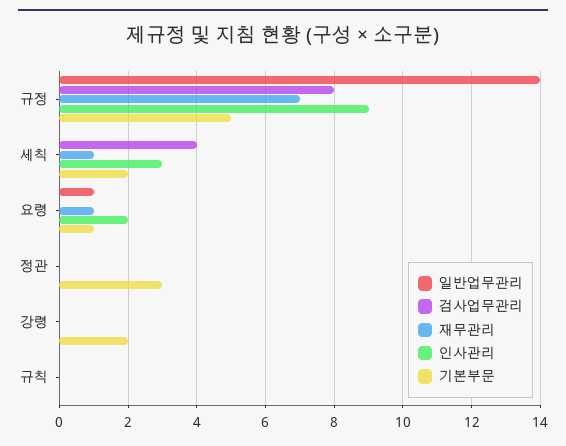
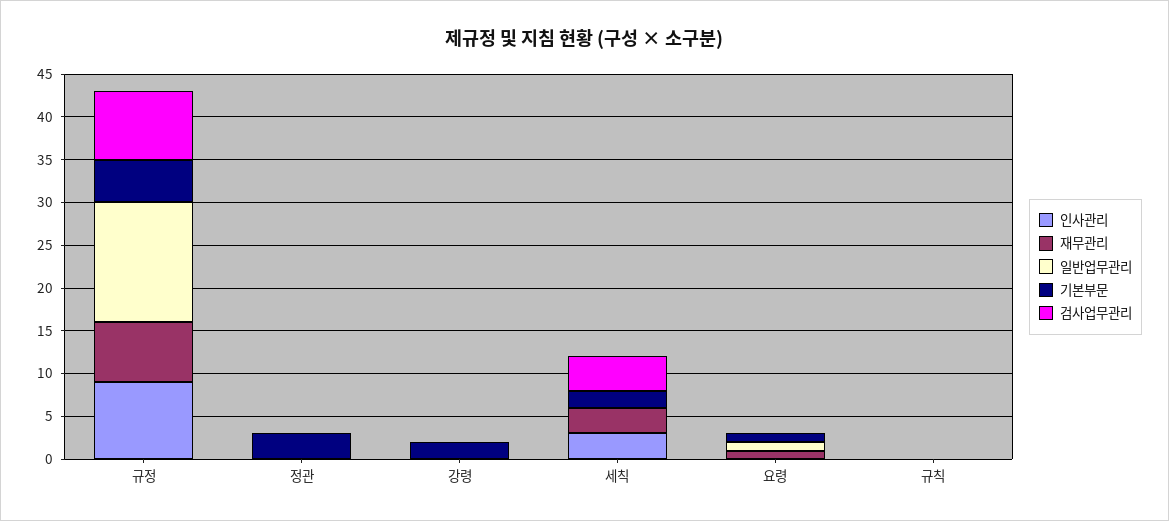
  {
    "일반업무관리": {
      "규정": 14,
      "세칙": 0,
      "요령": 1,
      "정관": 0,
      "강령": 0,
      "규칙": 0
    },
    "검사업무관리": {
      "규정": 8,
      "세칙": 4,
      "요령": 0,
      "정관": 0,
      "강령": 0,
      "규칙": 0
    },
    "재무관리": {
      "규정": 7,
-     "세칙": 1,
+     "세칙": 3,
      "요령": 1,
      "정관": 0,
      "강령": 0,
      "규칙": 0
    },
    "인사관리": {
      "규정": 9,
      "세칙": 3,
-     "요령": 2,
+     "요령": 0,
      "정관": 0,
      "강령": 0,
      "규칙": 0
    },
    "기본부문": {
      "규정": 5,
      "세칙": 2,
      "요령": 1,
      "정관": 3,
      "강령": 2,
      "규칙": 0
    }
  }

